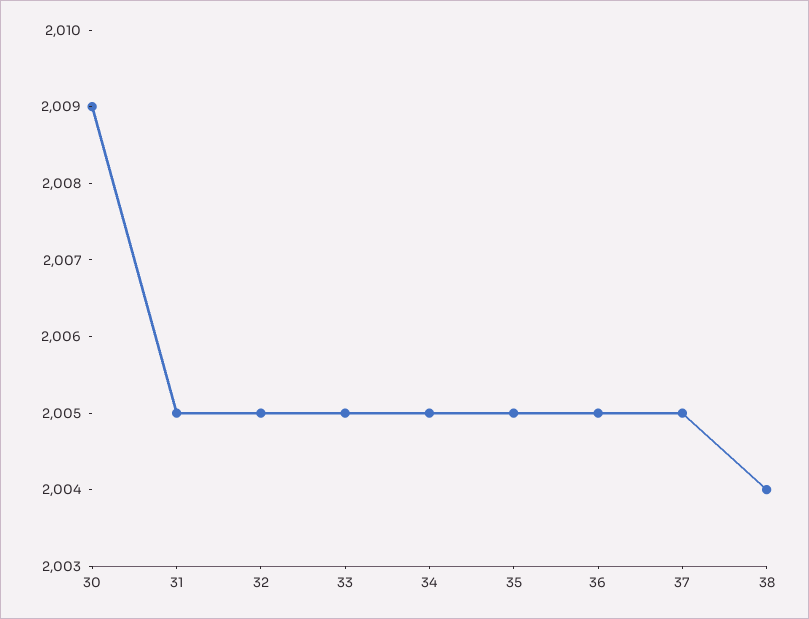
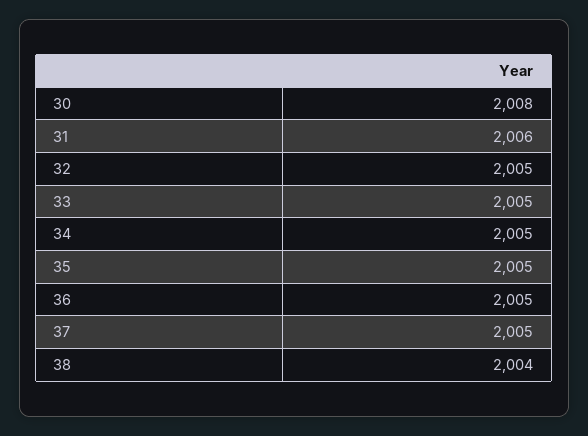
  {
-   "30": 2009,
+   "30": 2008,
-   "31": 2005,
+   "31": 2006,
    "32": 2005,
    "33": 2005,
    "34": 2005,
    "35": 2005,
    "36": 2005,
    "37": 2005,
    "38": 2004
  }

